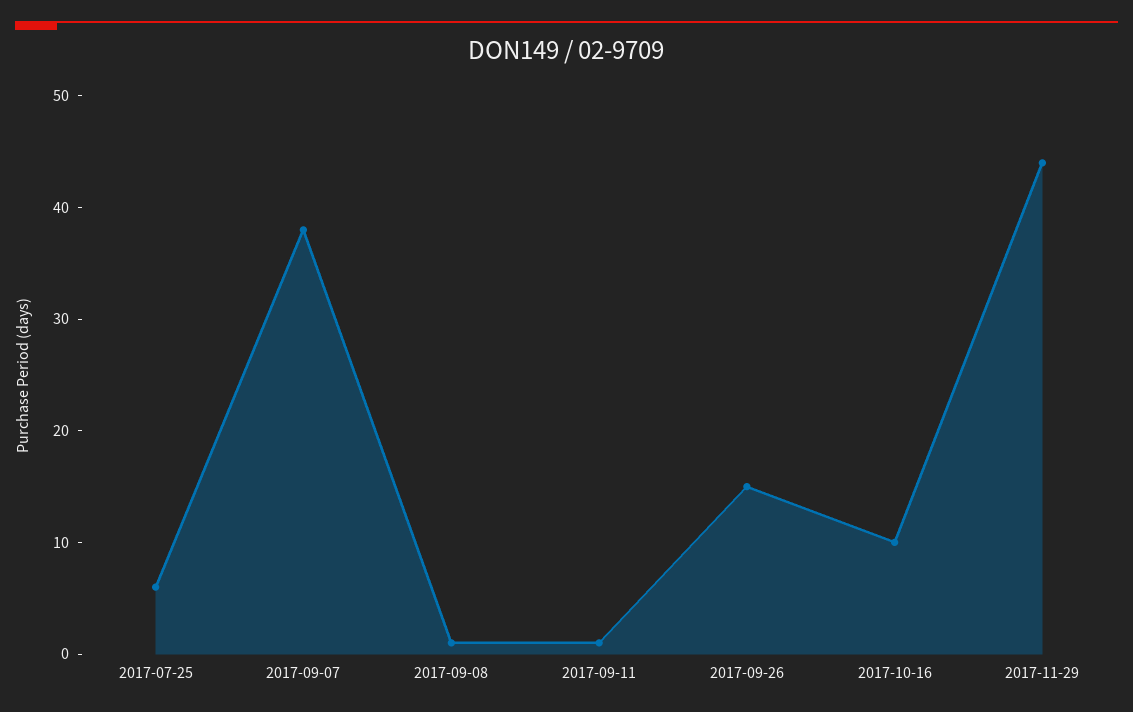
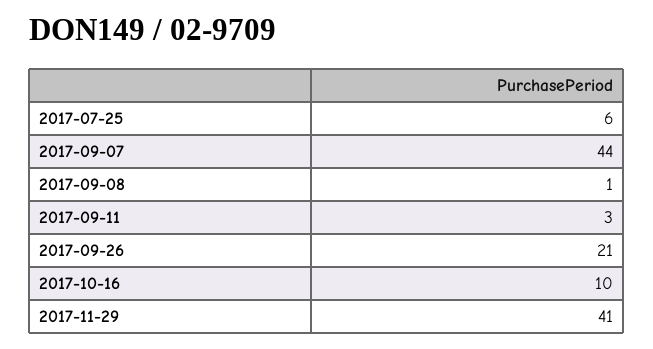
  {
    "2017-07-25": 6,
-   "2017-09-07": 38,
+   "2017-09-07": 44,
    "2017-09-08": 1,
-   "2017-09-11": 1,
+   "2017-09-11": 3,
-   "2017-09-26": 15,
+   "2017-09-26": 21,
    "2017-10-16": 10,
-   "2017-11-29": 44
+   "2017-11-29": 41
  }

